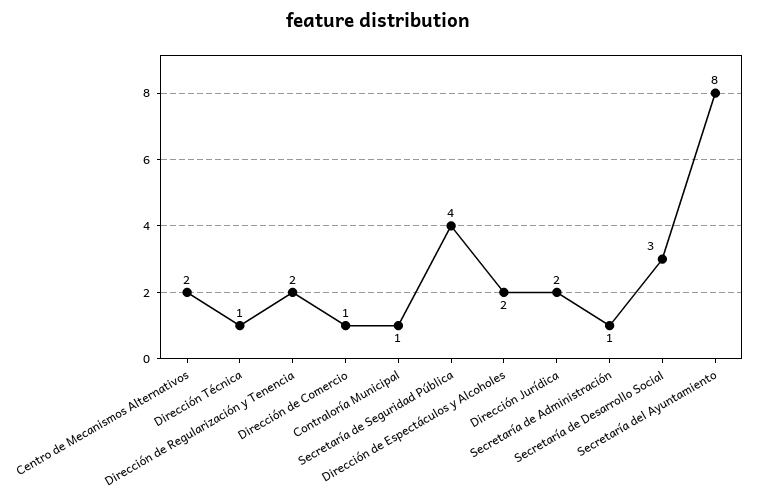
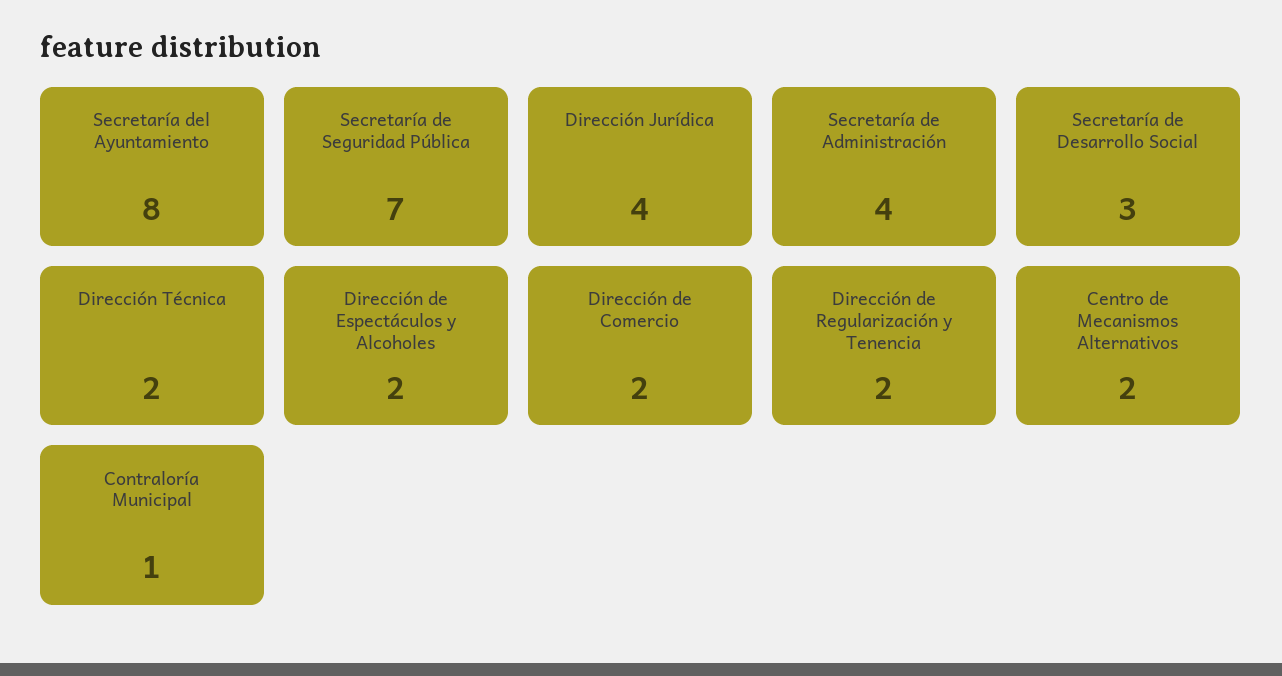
  {
    "Centro de Mecanismos Alternativos": 2,
-   "Dirección Técnica": 1,
+   "Dirección Técnica": 2,
    "Dirección de Regularización y Tenencia": 2,
-   "Dirección de Comercio": 1,
+   "Dirección de Comercio": 2,
    "Contraloría Municipal": 1,
-   "Secretaría de Seguridad Pública": 4,
+   "Secretaría de Seguridad Pública": 7,
    "Dirección de Espectáculos y Alcoholes": 2,
-   "Dirección Jurídica": 2,
+   "Dirección Jurídica": 4,
-   "Secretaría de Administración": 1,
+   "Secretaría de Administración": 4,
    "Secretaría de Desarrollo Social": 3,
    "Secretaría del Ayuntamiento": 8
  }

